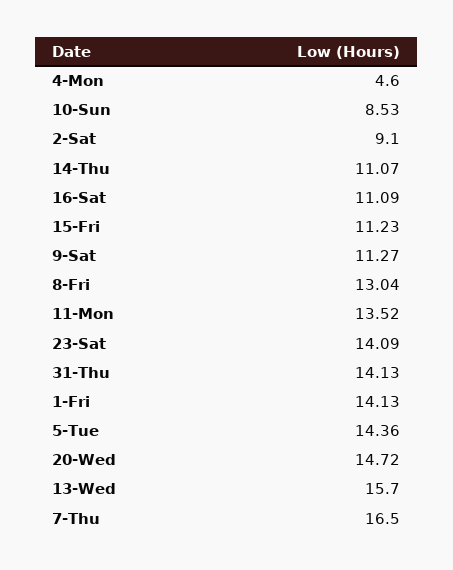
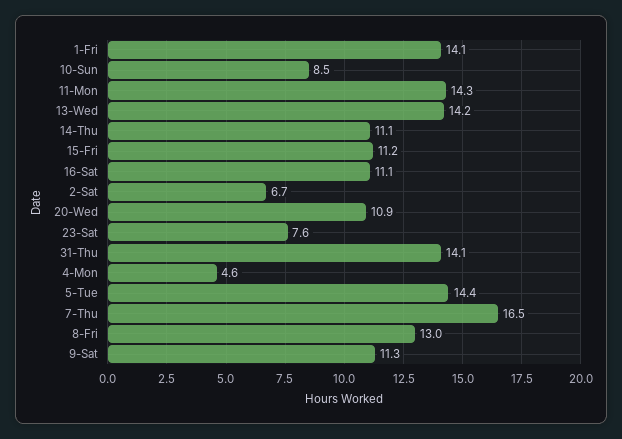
  {
    "4-Mon": 4.6,
    "10-Sun": 8.53,
-   "2-Sat": 9.1,
+   "2-Sat": 6.7,
    "14-Thu": 11.07,
    "16-Sat": 11.09,
    "15-Fri": 11.23,
    "9-Sat": 11.27,
    "8-Fri": 13.04,
-   "11-Mon": 13.52,
+   "11-Mon": 14.3,
-   "23-Sat": 14.09,
+   "23-Sat": 7.6,
    "31-Thu": 14.13,
    "1-Fri": 14.13,
    "5-Tue": 14.36,
-   "20-Wed": 14.72,
+   "20-Wed": 10.9,
-   "13-Wed": 15.7,
+   "13-Wed": 14.2,
    "7-Thu": 16.5
  }

